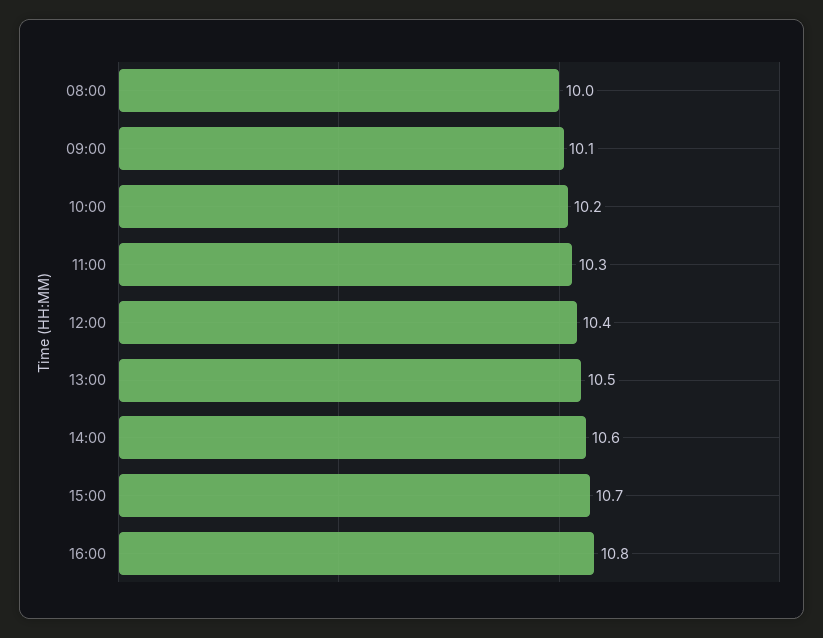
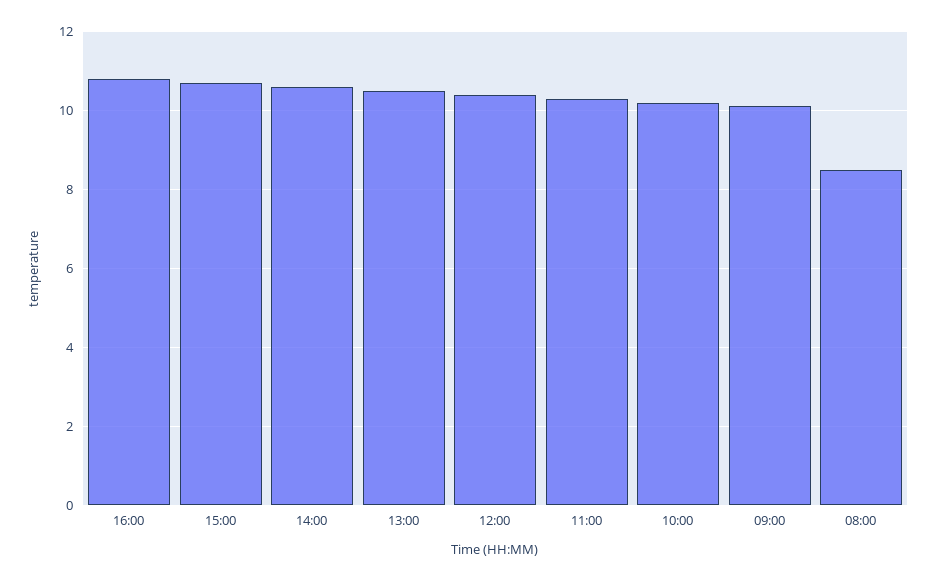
  {
-   "08:00": 10,
+   "08:00": 8.5,
    "09:00": 10.1,
    "10:00": 10.2,
    "11:00": 10.3,
    "12:00": 10.4,
    "13:00": 10.5,
    "14:00": 10.6,
    "15:00": 10.7,
    "16:00": 10.8
  }

